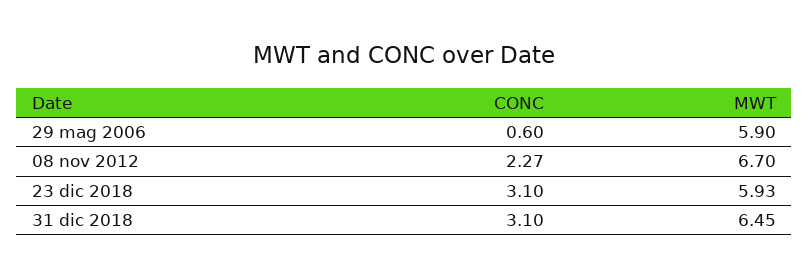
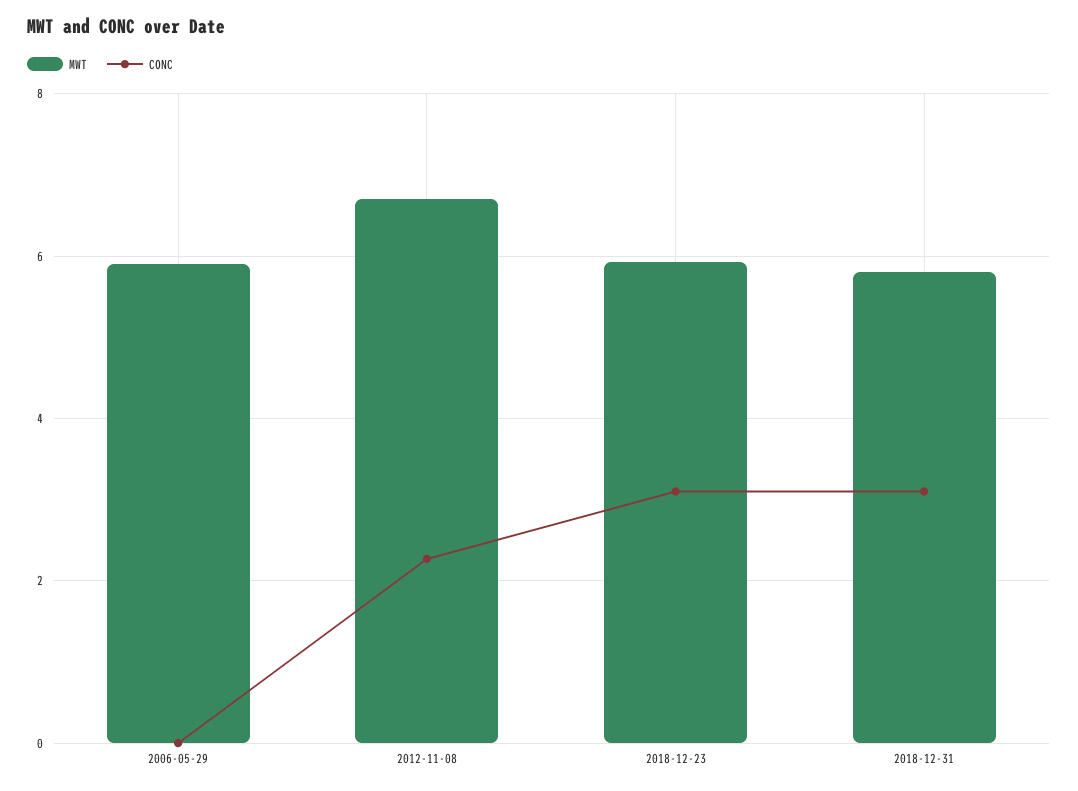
  {
    "CONC": {
-     "29 mag 2006": 0.6,
+     "29 mag 2006": 0,
      "08 nov 2012": 2.27,
      "23 dic 2018": 3.1,
      "31 dic 2018": 3.1
    },
    "MWT": {
      "29 mag 2006": 5.9,
      "08 nov 2012": 6.7,
      "23 dic 2018": 5.93,
-     "31 dic 2018": 6.45
+     "31 dic 2018": 5.8
    }
  }

